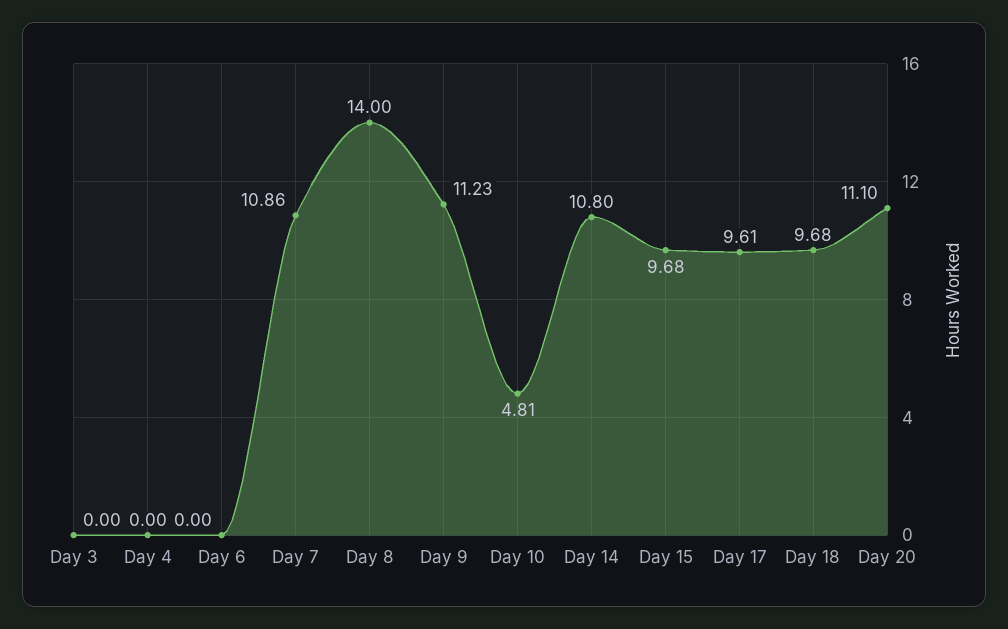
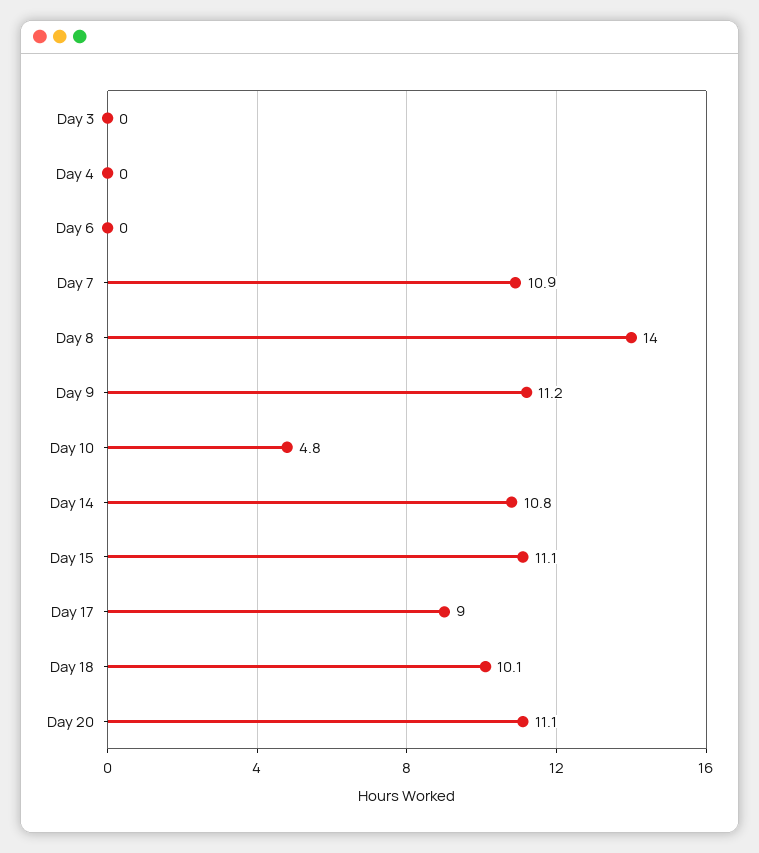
  {
    "Day 3": 0,
    "Day 4": 0,
    "Day 6": 0,
    "Day 7": 10.86,
    "Day 8": 14,
    "Day 9": 11.23,
    "Day 10": 4.81,
    "Day 14": 10.8,
-   "Day 15": 9.68,
+   "Day 15": 11.1,
-   "Day 17": 9.61,
+   "Day 17": 9,
-   "Day 18": 9.68,
+   "Day 18": 10.1,
    "Day 20": 11.1
  }

